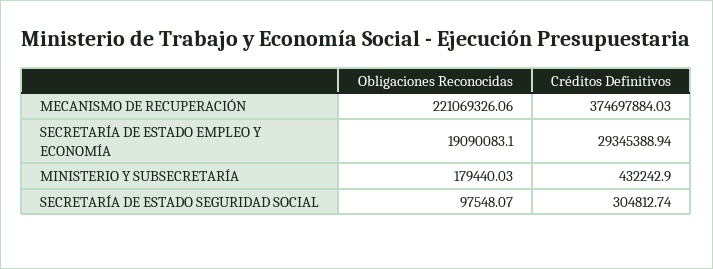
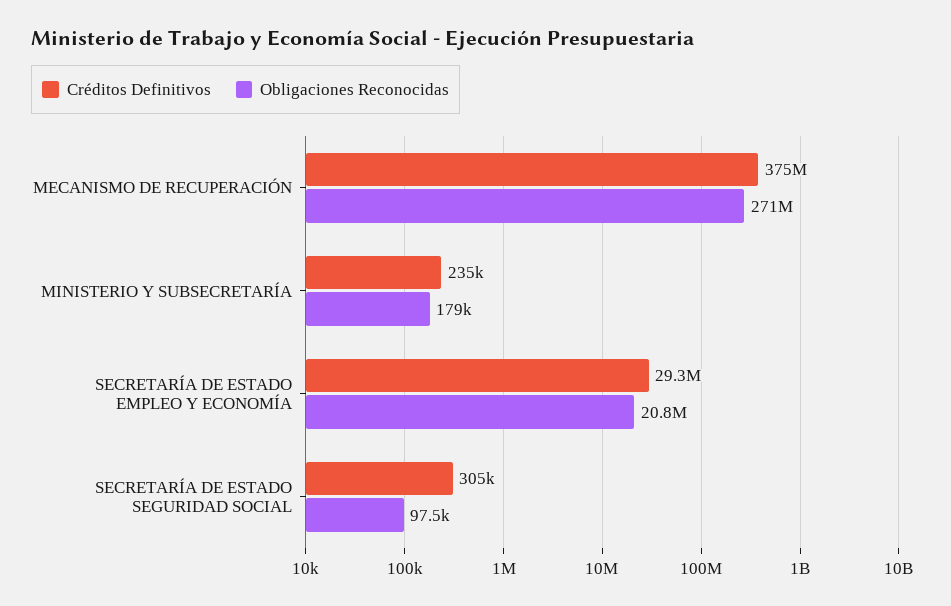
  {
    "Obligaciones Reconocidas": {
-     "MECANISMO DE RECUPERACIÓN": 221069326.06,
+     "MECANISMO DE RECUPERACIÓN": 271000000,
-     "SECRETARÍA DE ESTADO EMPLEO Y ECONOMÍA": 19090083.1,
+     "SECRETARÍA DE ESTADO EMPLEO Y ECONOMÍA": 20800000,
      "MINISTERIO Y SUBSECRETARÍA": 179440.03,
      "SECRETARÍA DE ESTADO SEGURIDAD SOCIAL": 97548.07
    },
    "Créditos Definitivos": {
      "MECANISMO DE RECUPERACIÓN": 374697884.03,
      "SECRETARÍA DE ESTADO EMPLEO Y ECONOMÍA": 29345388.94,
-     "MINISTERIO Y SUBSECRETARÍA": 432242.9,
+     "MINISTERIO Y SUBSECRETARÍA": 235000,
      "SECRETARÍA DE ESTADO SEGURIDAD SOCIAL": 304812.74
    }
  }

